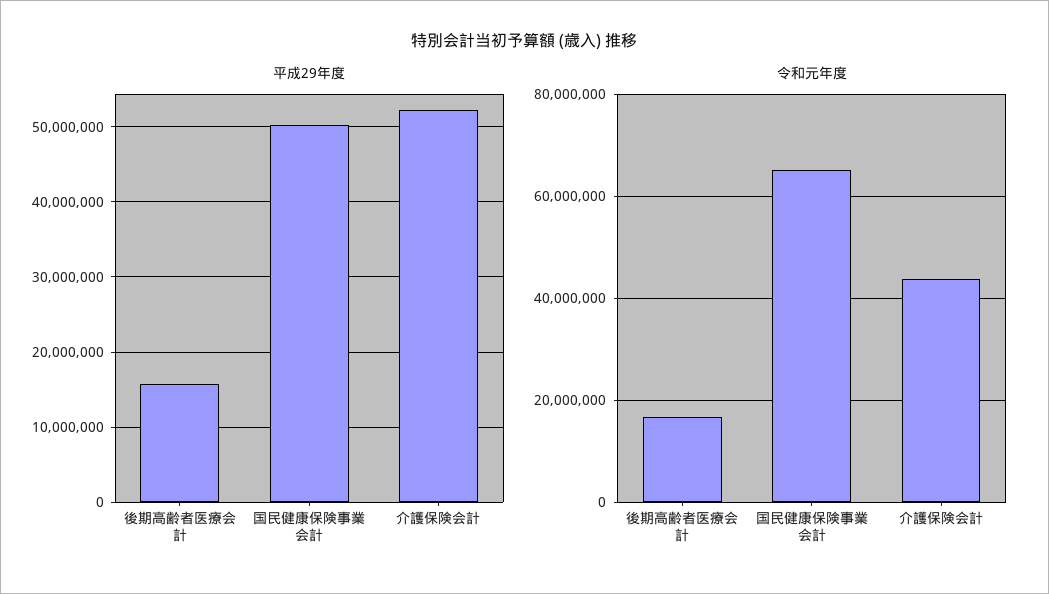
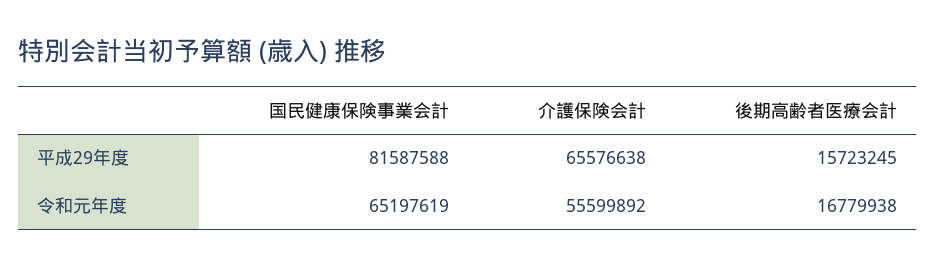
  {
    "平成29年度": {
      "後期高齢者医療会計": 15723245,
-     "国民健康保険事業会計": 50000000,
+     "国民健康保険事業会計": 81587588,
-     "介護保険会計": 52000000
+     "介護保険会計": 65576638
    },
    "令和元年度": {
      "後期高齢者医療会計": 16779938,
      "国民健康保険事業会計": 65197619,
-     "介護保険会計": 44000000
+     "介護保険会計": 55599892
    }
  }

